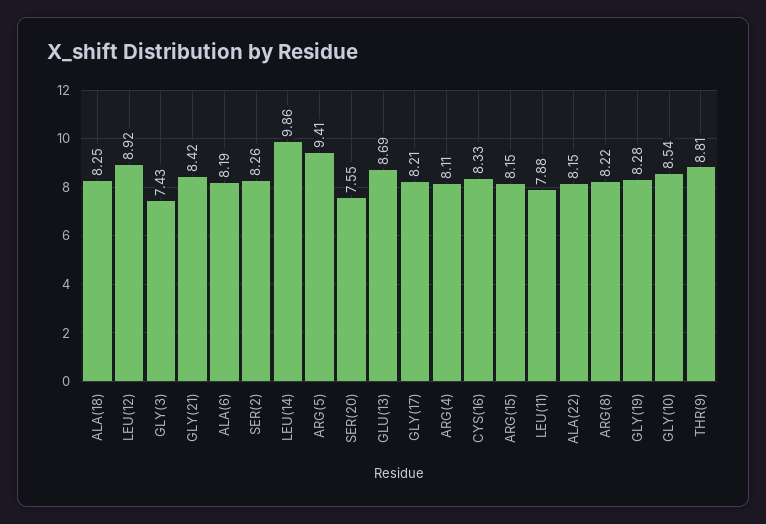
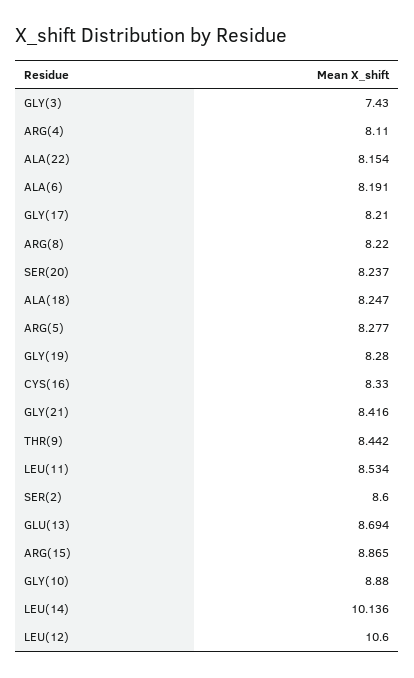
  {
    "ALA(18)": 8.247,
-   "LEU(12)": 8.92,
+   "LEU(12)": 10.6,
    "GLY(3)": 7.43,
    "GLY(21)": 8.416,
    "ALA(6)": 8.191,
-   "SER(2)": 8.26,
+   "SER(2)": 8.6,
-   "LEU(14)": 9.86,
+   "LEU(14)": 10.136,
-   "ARG(5)": 9.41,
+   "ARG(5)": 8.277,
-   "SER(20)": 7.55,
+   "SER(20)": 8.237,
    "GLU(13)": 8.694,
    "GLY(17)": 8.21,
    "ARG(4)": 8.11,
    "CYS(16)": 8.33,
-   "ARG(15)": 8.15,
+   "ARG(15)": 8.865,
-   "LEU(11)": 7.88,
+   "LEU(11)": 8.534,
    "ALA(22)": 8.154,
    "ARG(8)": 8.22,
    "GLY(19)": 8.28,
-   "GLY(10)": 8.54,
+   "GLY(10)": 8.88,
-   "THR(9)": 8.81
+   "THR(9)": 8.442
  }

